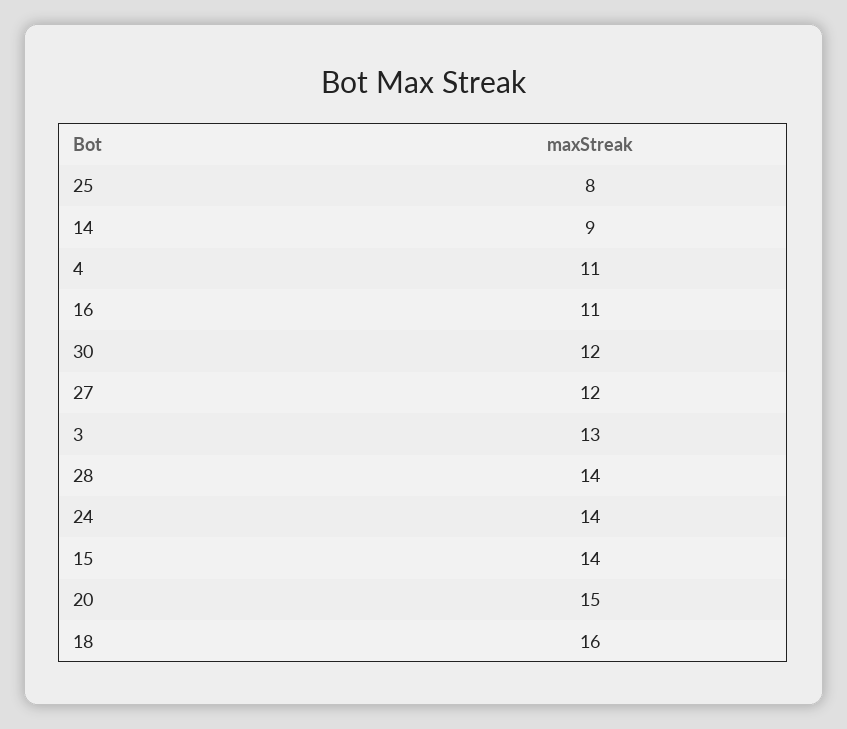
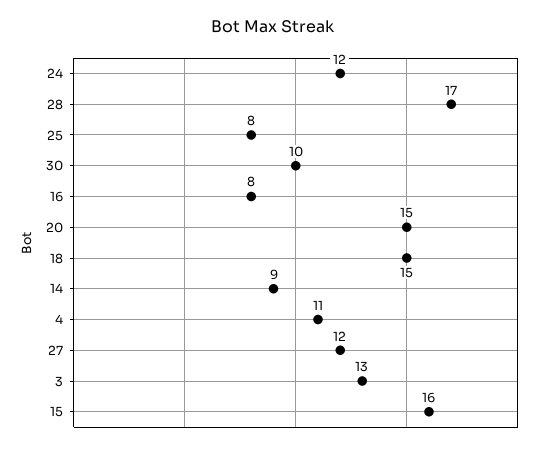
  {
    "25": 8,
    "14": 9,
    "4": 11,
-   "16": 11,
+   "16": 8,
-   "30": 12,
+   "30": 10,
    "27": 12,
    "3": 13,
-   "28": 14,
+   "28": 17,
-   "24": 14,
+   "24": 12,
-   "15": 14,
+   "15": 16,
    "20": 15,
-   "18": 16
+   "18": 15
  }

